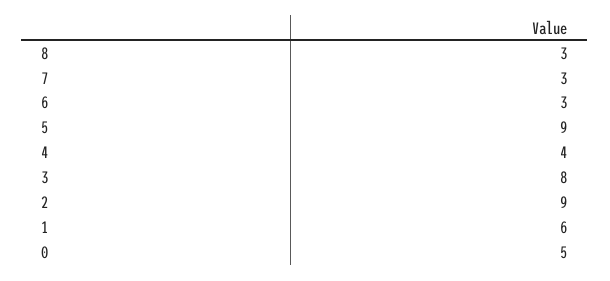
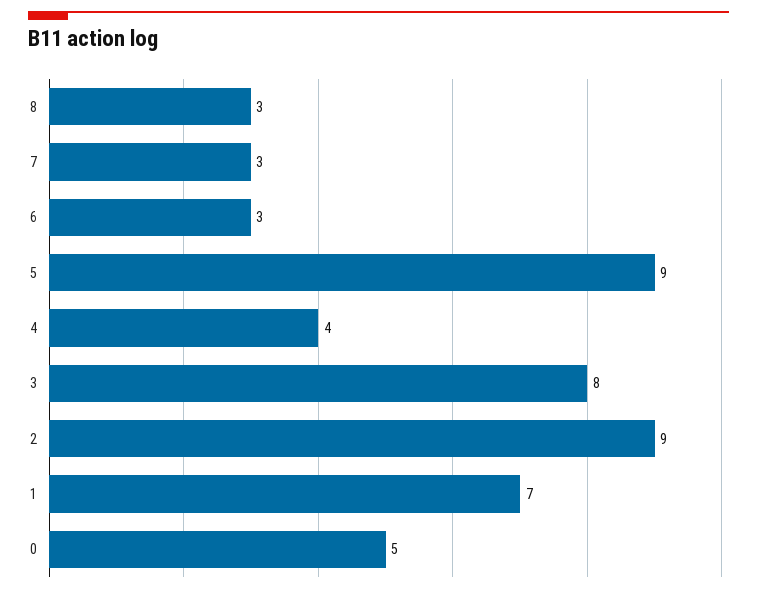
  {
    "8": 3,
    "7": 3,
    "6": 3,
    "5": 9,
    "4": 4,
    "3": 8,
    "2": 9,
-   "1": 6,
+   "1": 7,
    "0": 5
  }

